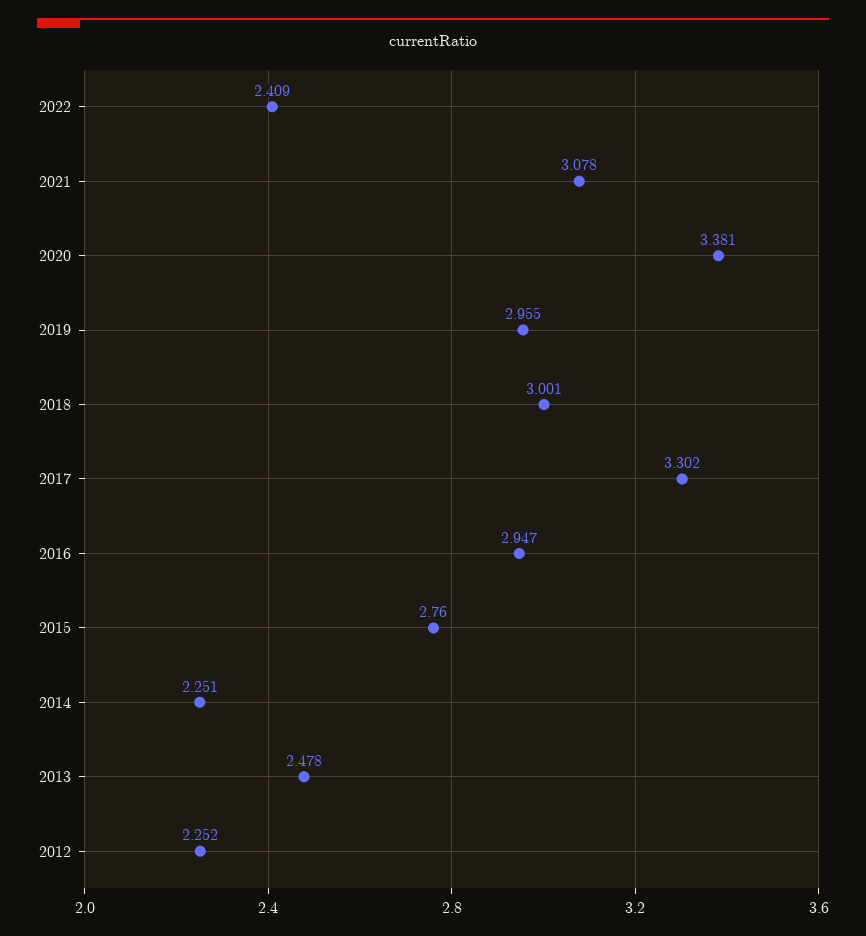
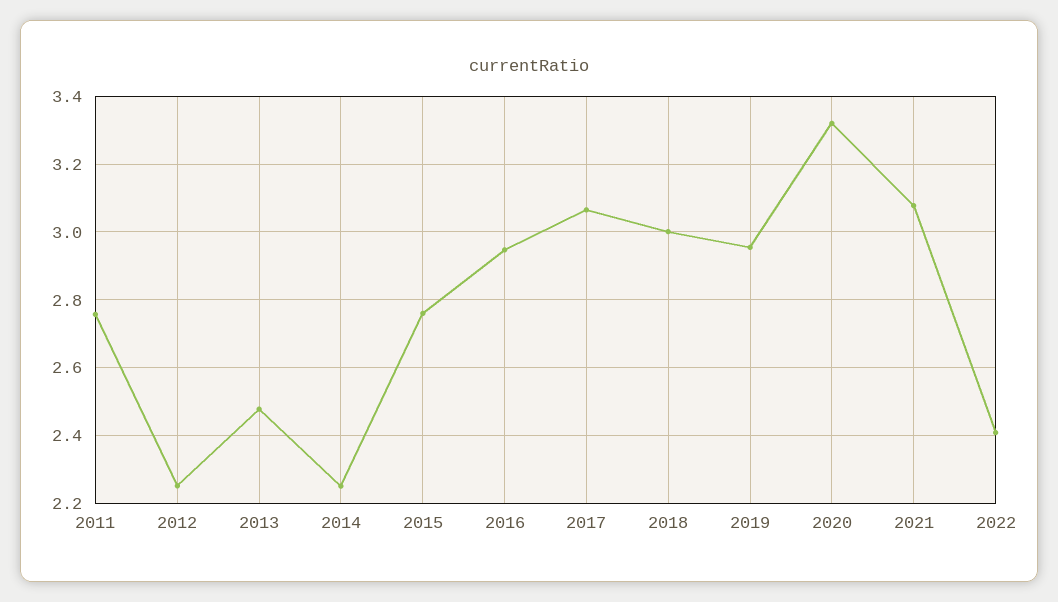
  {
    "2022": 2.409,
    "2021": 3.078,
-   "2020": 3.381,
+   "2020": 3.32,
    "2019": 2.955,
    "2018": 3.001,
-   "2017": 3.302,
+   "2017": 3.06,
    "2016": 2.947,
    "2015": 2.76,
    "2014": 2.251,
    "2013": 2.478,
-   "2012": 2.252
+   "2012": 2.252,
+   "2011": 2.76
  }

